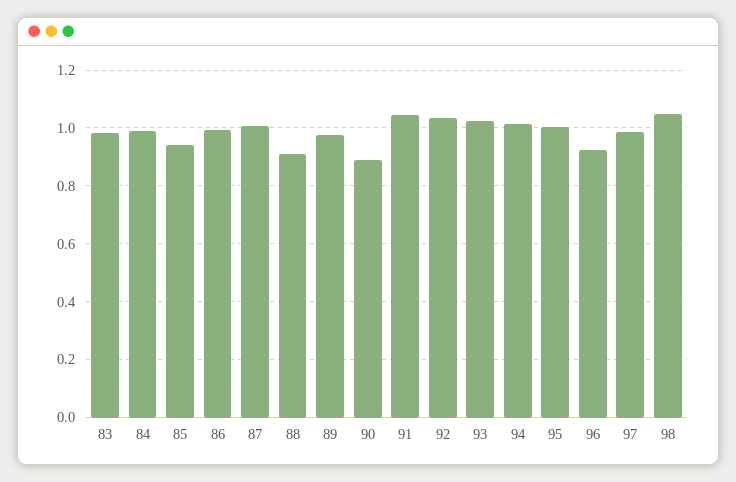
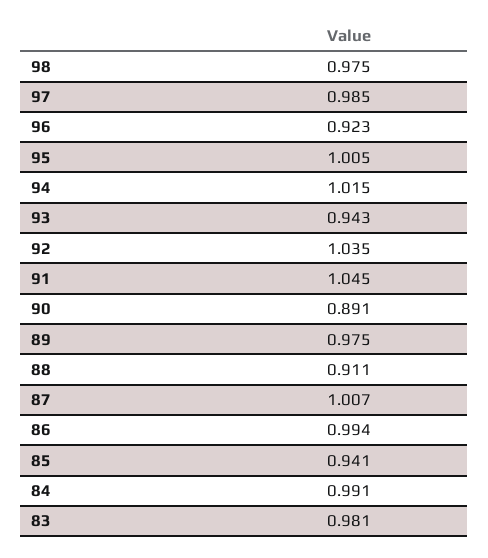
  {
    "83": 0.981,
    "84": 0.991,
    "85": 0.941,
    "86": 0.994,
    "87": 1.007,
    "88": 0.911,
    "89": 0.975,
    "90": 0.891,
    "91": 1.045,
    "92": 1.035,
-   "93": 1.025,
+   "93": 0.943,
    "94": 1.015,
    "95": 1.005,
    "96": 0.923,
    "97": 0.985,
-   "98": 1.05
+   "98": 0.975
  }

